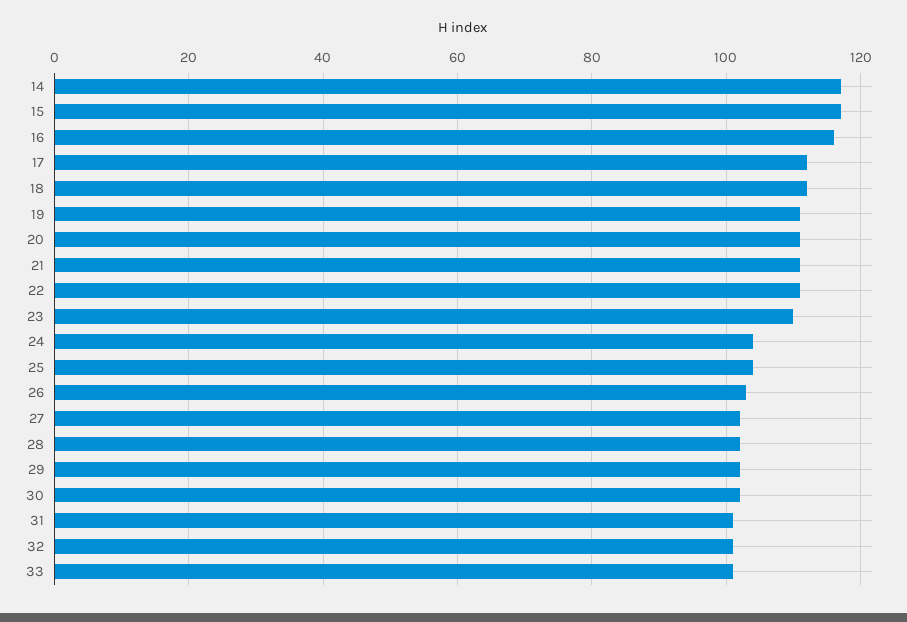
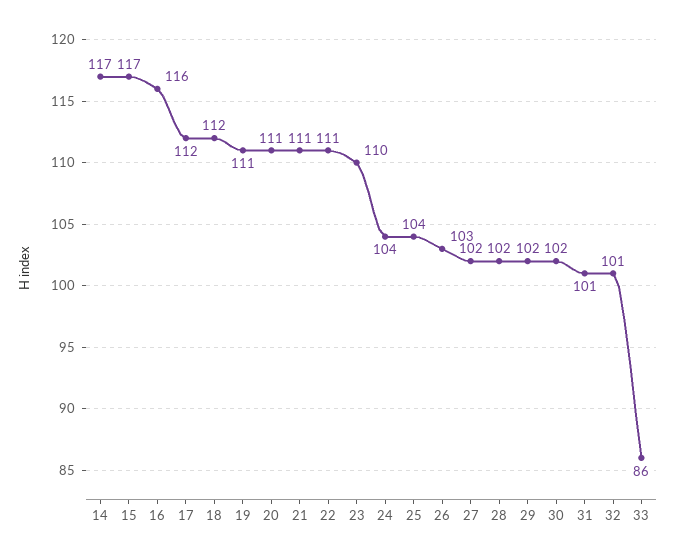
  {
    "14": 117,
    "15": 117,
    "16": 116,
    "17": 112,
    "18": 112,
    "19": 111,
    "20": 111,
    "21": 111,
    "22": 111,
    "23": 110,
    "24": 104,
    "25": 104,
    "26": 103,
    "27": 102,
    "28": 102,
    "29": 102,
    "30": 102,
    "31": 101,
    "32": 101,
-   "33": 100
+   "33": 86
  }

